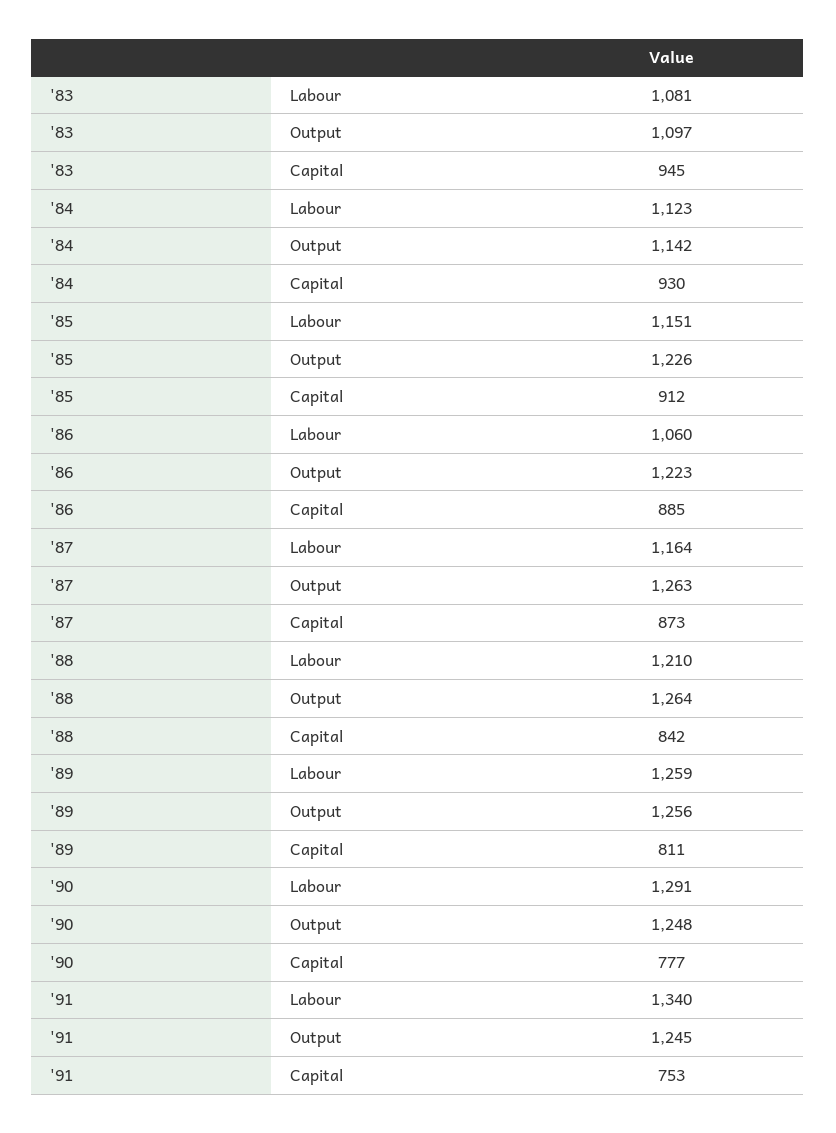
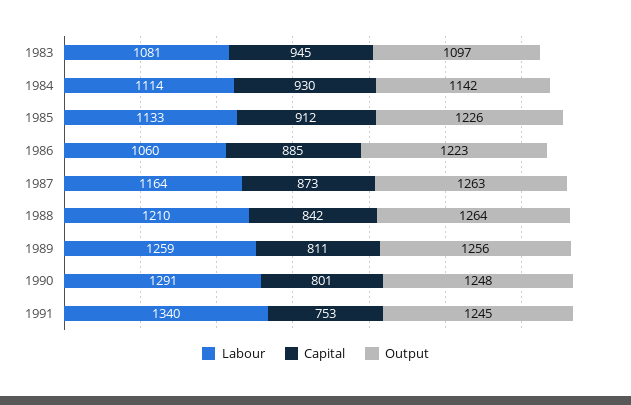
  {
    "Labour": {
      "'83": 1081,
-     "'84": 1123,
+     "'84": 1114,
-     "'85": 1151,
+     "'85": 1133,
      "'86": 1060,
      "'87": 1164,
      "'88": 1210,
      "'89": 1259,
      "'90": 1291,
      "'91": 1340
    },
    "Output": {
      "'83": 1097,
      "'84": 1142,
      "'85": 1226,
      "'86": 1223,
      "'87": 1263,
      "'88": 1264,
      "'89": 1256,
      "'90": 1248,
      "'91": 1245
    },
    "Capital": {
      "'83": 945,
      "'84": 930,
      "'85": 912,
      "'86": 885,
      "'87": 873,
      "'88": 842,
      "'89": 811,
-     "'90": 777,
+     "'90": 801,
      "'91": 753
    }
  }

